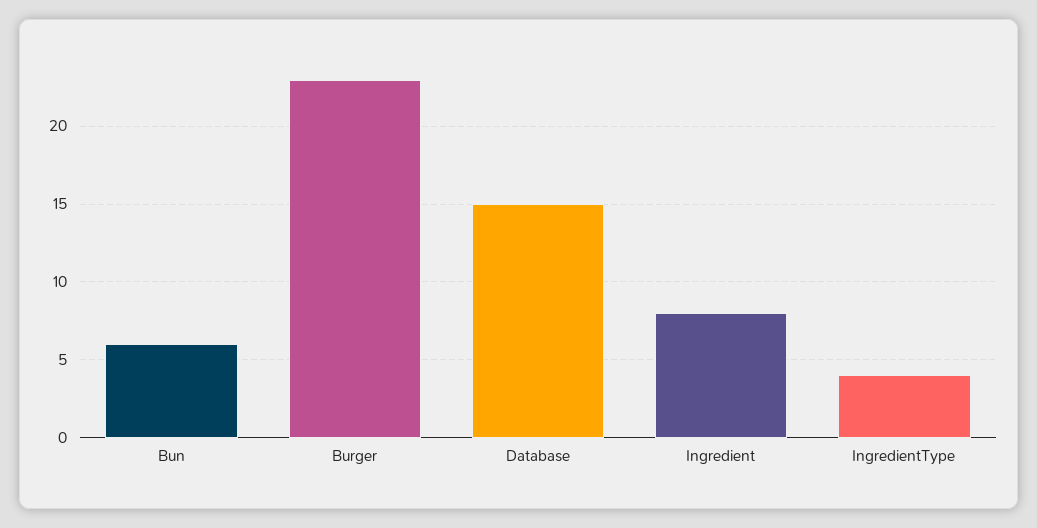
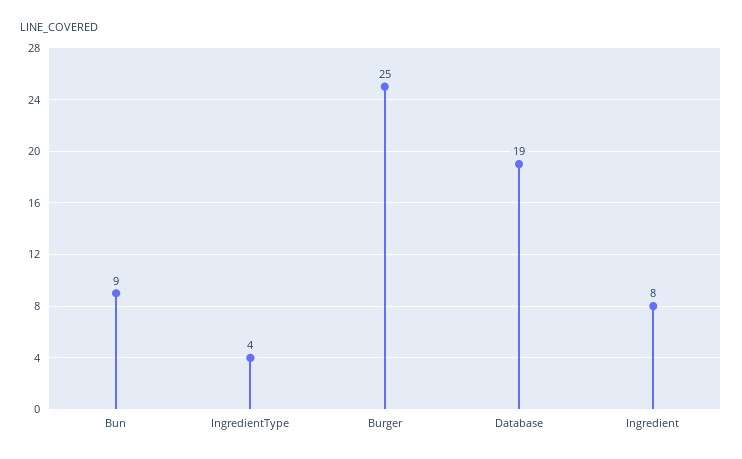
  {
-   "Bun": 6,
+   "Bun": 9,
-   "Burger": 23,
+   "Burger": 25,
-   "Database": 15,
+   "Database": 19,
    "Ingredient": 8,
    "IngredientType": 4
  }

